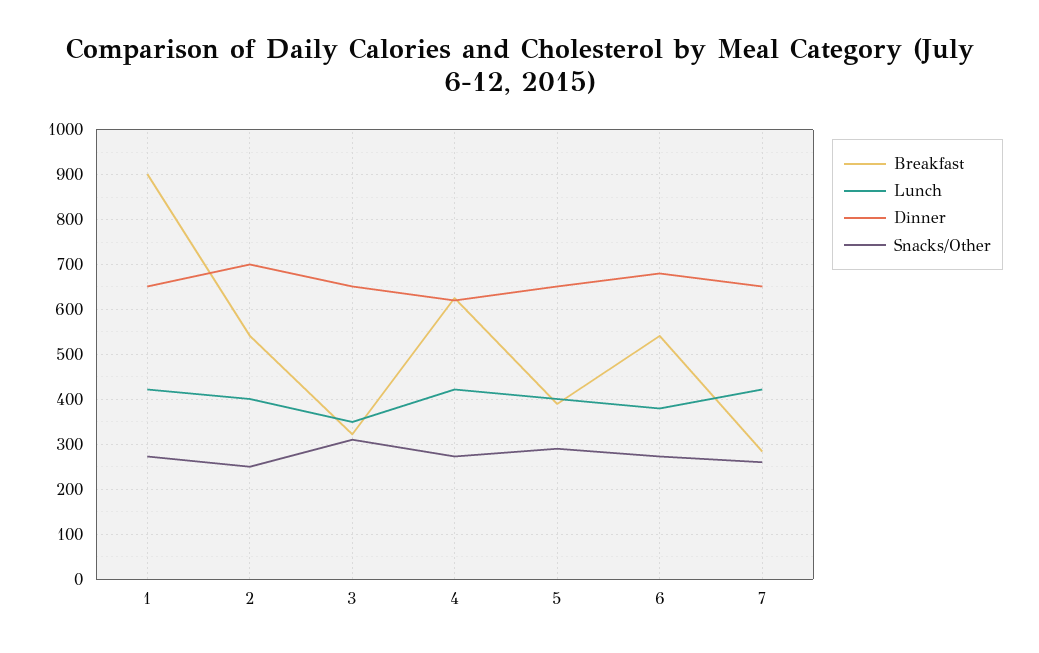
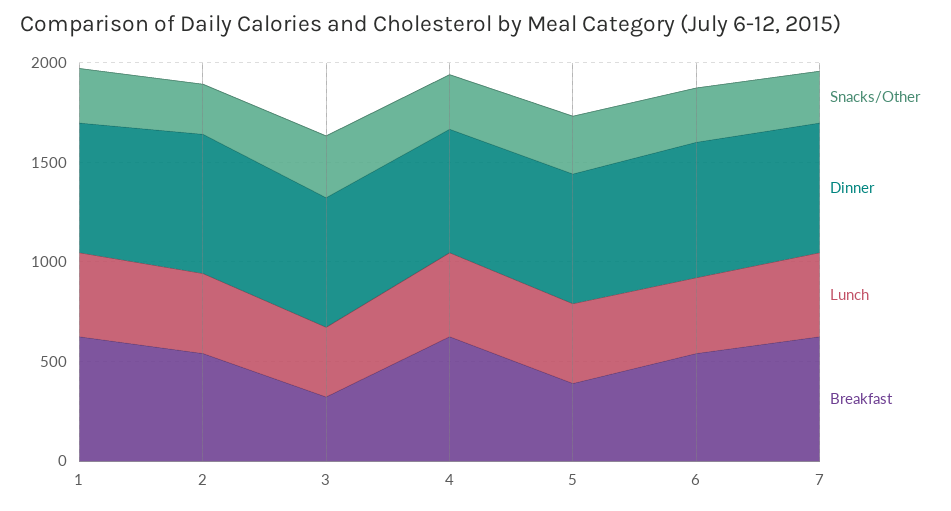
  {
    "Breakfast": {
-     "1": 900,
+     "1": 600,
      "2": 540,
      "3": 320,
      "4": 620,
      "5": 400,
      "6": 540,
-     "7": 280
+     "7": 600
    },
    "Lunch": {
      "1": 420,
      "2": 400,
      "3": 360,
      "4": 420,
      "5": 400,
      "6": 380,
      "7": 420
    },
    "Dinner": {
      "1": 660,
      "2": 700,
      "3": 660,
      "4": 620,
      "5": 660,
      "6": 680,
      "7": 660
    },
    "Snacks/Other": {
      "1": 280,
      "2": 260,
      "3": 320,
      "4": 280,
      "5": 300,
      "6": 280,
      "7": 260
    }
  }

